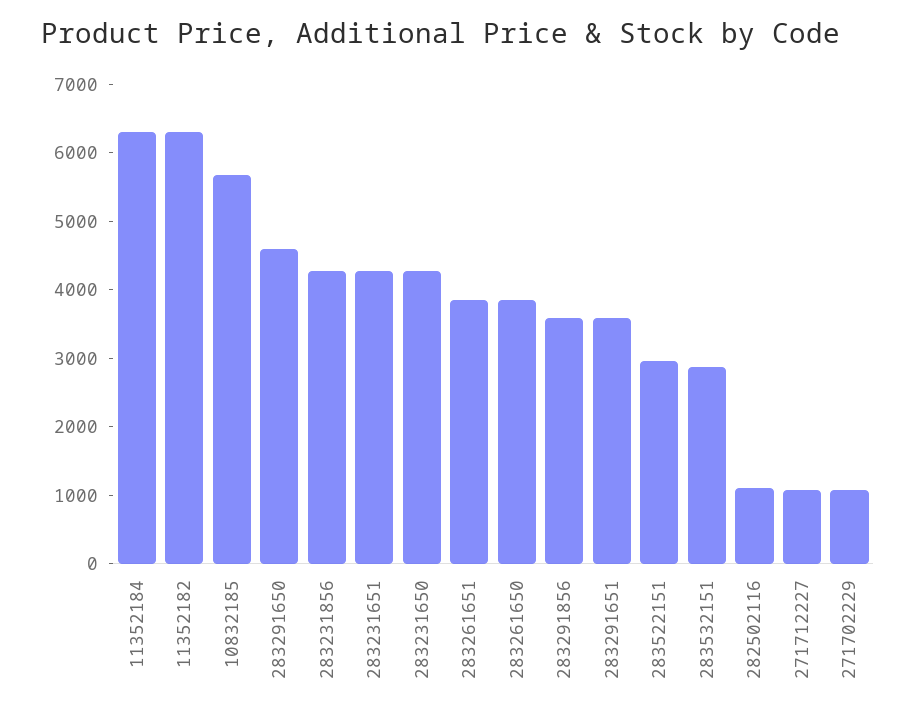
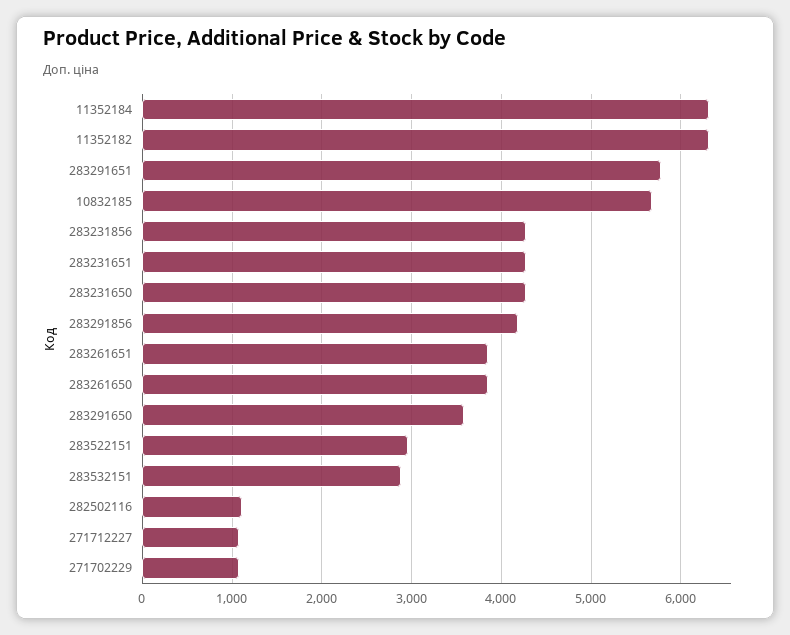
  {
    "11352184": 6300,
    "11352182": 6300,
    "10832185": 5700,
-   "283291650": 4600,
+   "283291650": 3600,
    "283231856": 4300,
    "283231651": 4300,
    "283231650": 4300,
    "283261651": 3900,
    "283261650": 3900,
-   "283291856": 3600,
+   "283291856": 4200,
-   "283291651": 3600,
+   "283291651": 5800,
    "283522151": 3000,
    "283532151": 2900,
    "282502116": 1100,
    "271712227": 1100,
    "271702229": 1100
  }

